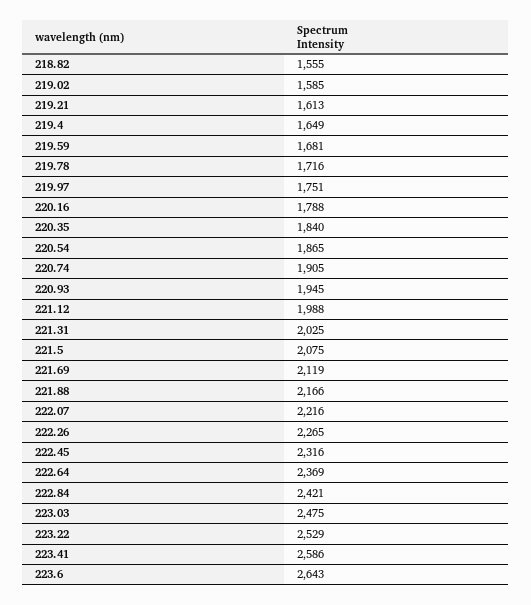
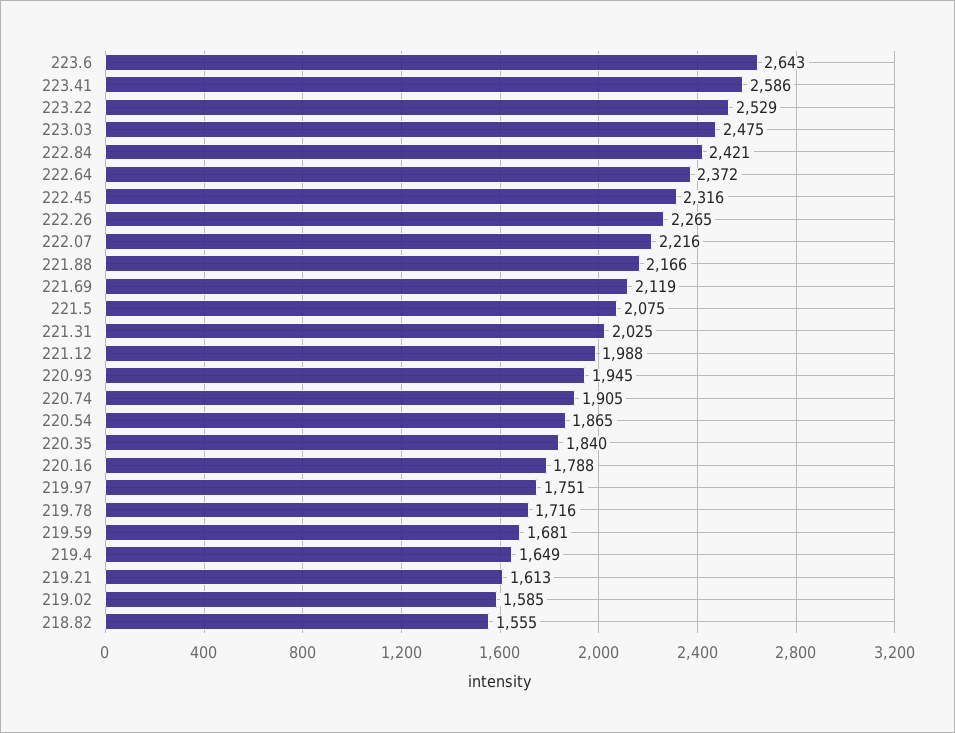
  {
    "218.82": 1555,
    "219.02": 1585,
    "219.21": 1613,
    "219.4": 1649,
    "219.59": 1681,
    "219.78": 1716,
    "219.97": 1751,
    "220.16": 1788,
    "220.35": 1840,
    "220.54": 1865,
    "220.74": 1905,
    "220.93": 1945,
    "221.12": 1988,
    "221.31": 2025,
    "221.5": 2075,
    "221.69": 2119,
    "221.88": 2166,
    "222.07": 2216,
    "222.26": 2265,
    "222.45": 2316,
-   "222.64": 2369,
+   "222.64": 2372,
    "222.84": 2421,
    "223.03": 2475,
    "223.22": 2529,
    "223.41": 2586,
    "223.6": 2643
  }

